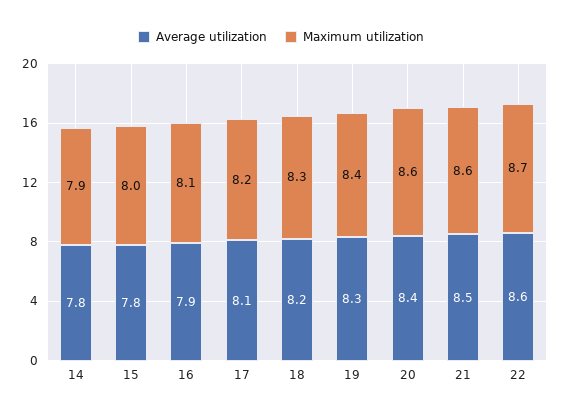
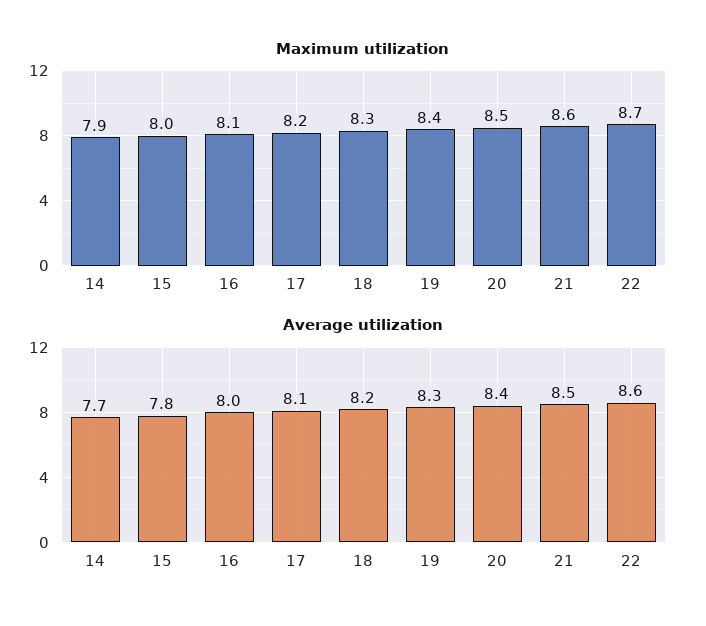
  {
    "Average utilization": {
-     "14": 7.8,
+     "14": 7.7,
      "15": 7.8,
-     "16": 7.9,
+     "16": 8,
      "17": 8.1,
      "18": 8.2,
      "19": 8.3,
      "20": 8.4,
      "21": 8.5,
      "22": 8.6
    },
    "Maximum utilization": {
      "14": 7.9,
      "15": 8,
      "16": 8.1,
      "17": 8.2,
      "18": 8.3,
      "19": 8.4,
-     "20": 8.6,
+     "20": 8.5,
      "21": 8.6,
      "22": 8.7
    }
  }

